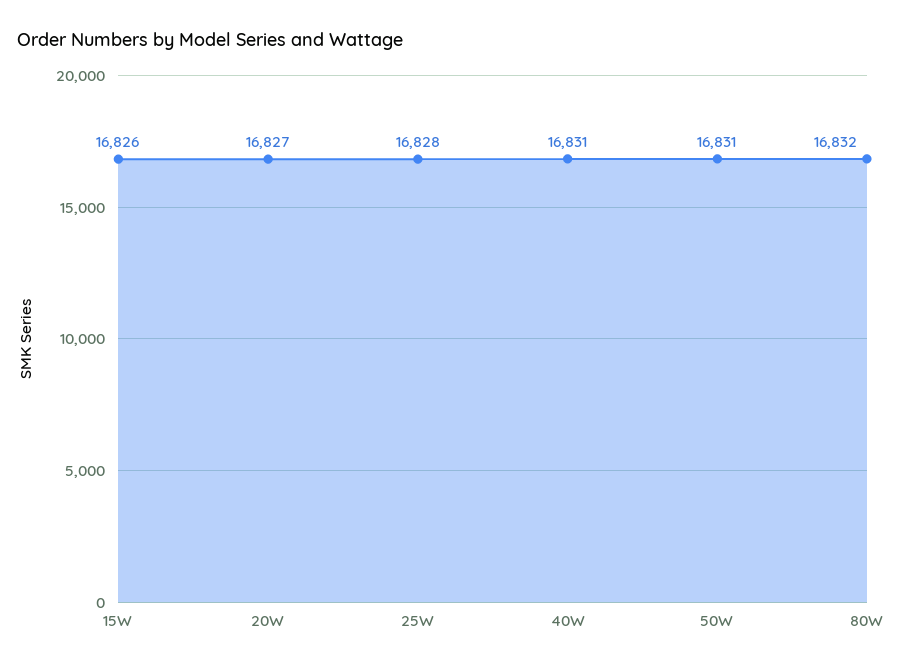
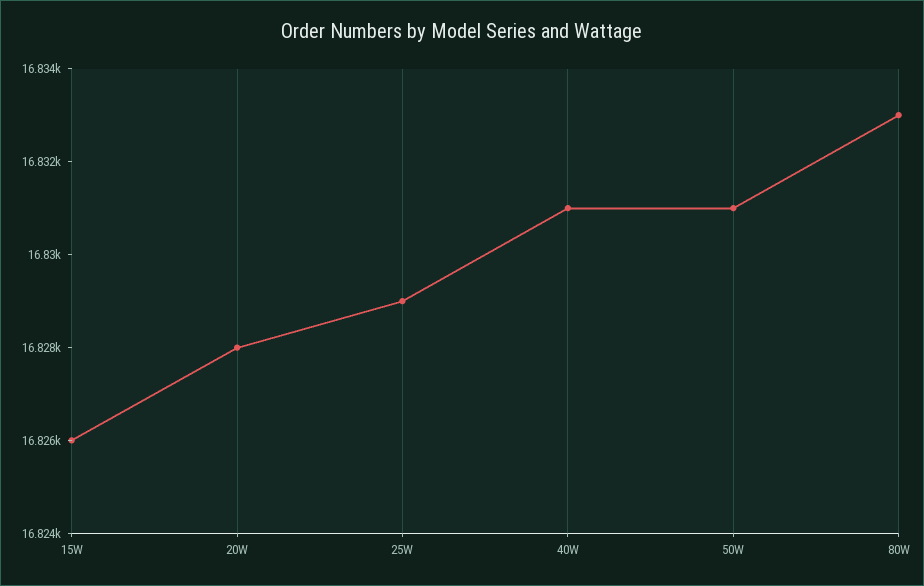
  {
    "15W": 16826,
-   "20W": 16827,
+   "20W": 16828,
-   "25W": 16828,
+   "25W": 16829,
    "40W": 16831,
    "50W": 16831,
-   "80W": 16832
+   "80W": 16833
  }

